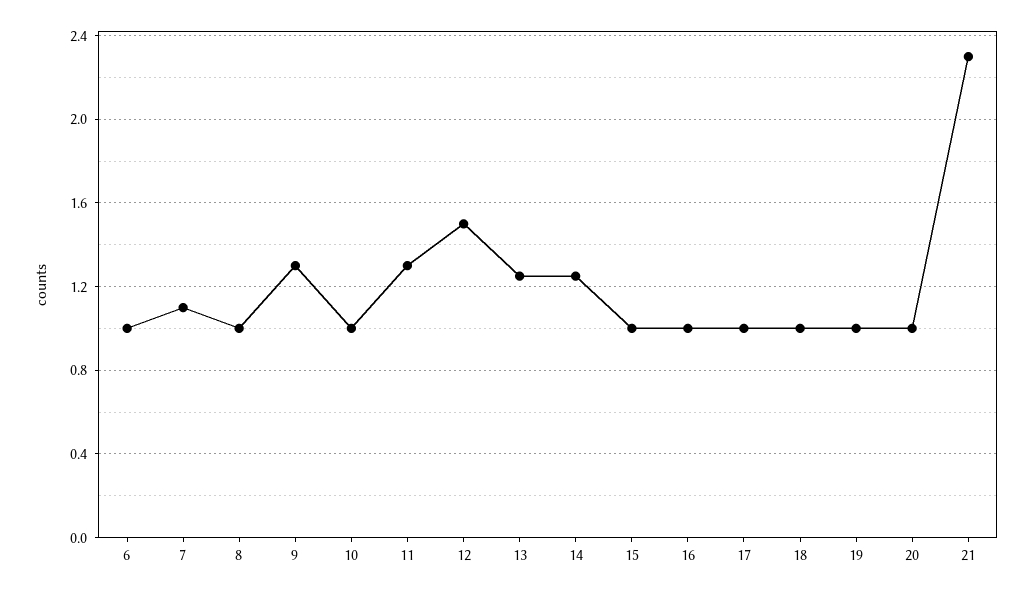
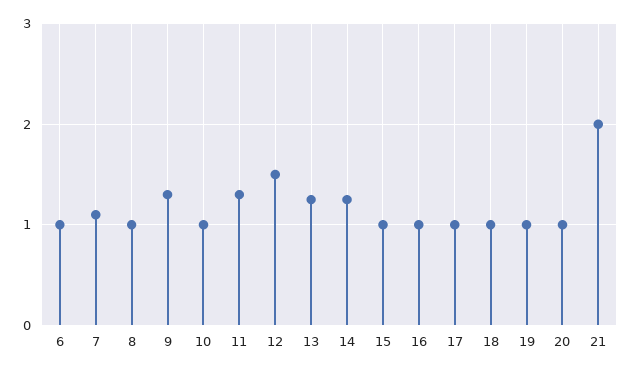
  {
    "6": 1,
    "7": 1.1,
    "8": 1,
    "9": 1.3,
    "10": 1,
    "11": 1.3,
    "12": 1.5,
    "13": 1.25,
    "14": 1.25,
    "15": 1,
    "16": 1,
    "17": 1,
    "18": 1,
    "19": 1,
    "20": 1,
-   "21": 2.3
+   "21": 2
  }

